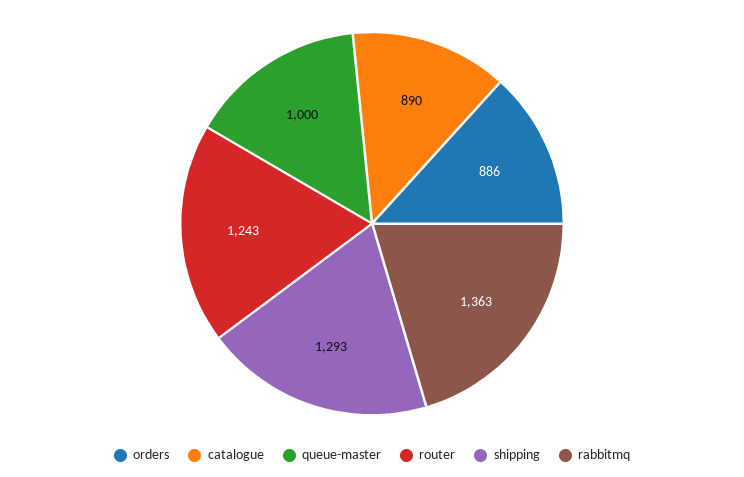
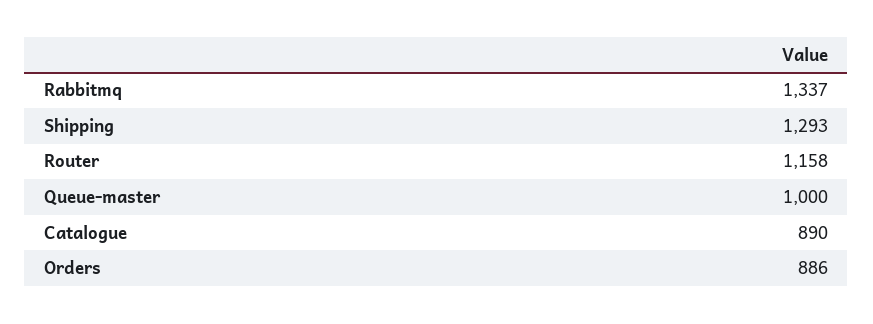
  {
    "orders": 886,
    "catalogue": 890,
    "queue-master": 1000,
-   "router": 1243,
+   "router": 1158,
    "shipping": 1293,
-   "rabbitmq": 1363
+   "rabbitmq": 1337
  }

